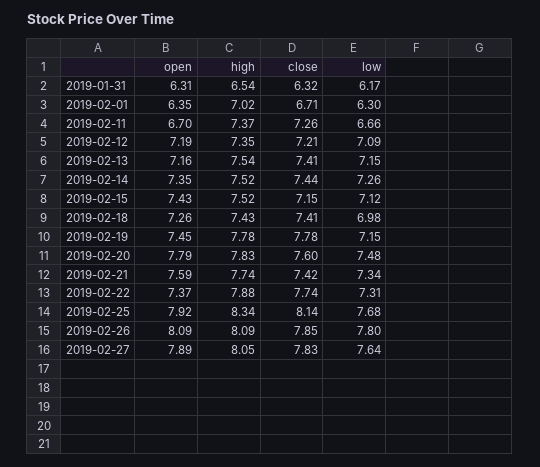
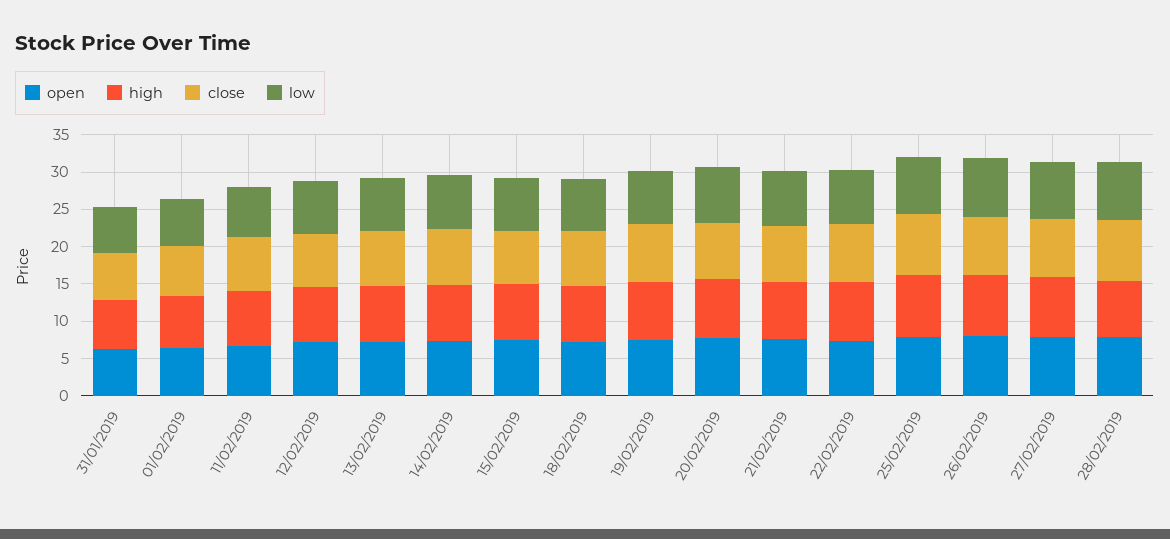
  {
    "open": {
      "2019-01-31": 6.31,
      "2019-02-01": 6.35,
      "2019-02-11": 6.7,
      "2019-02-12": 7.19,
      "2019-02-13": 7.16,
      "2019-02-14": 7.35,
      "2019-02-15": 7.43,
      "2019-02-18": 7.26,
      "2019-02-19": 7.45,
      "2019-02-20": 7.79,
      "2019-02-21": 7.59,
      "2019-02-22": 7.37,
      "2019-02-25": 7.92,
      "2019-02-26": 8.09,
-     "2019-02-27": 7.89
+     "2019-02-27": 7.89,
+     "28/02/2019": 7.5
    },
    "high": {
      "2019-01-31": 6.54,
      "2019-02-01": 7.02,
      "2019-02-11": 7.37,
      "2019-02-12": 7.35,
      "2019-02-13": 7.54,
      "2019-02-14": 7.52,
      "2019-02-15": 7.52,
      "2019-02-18": 7.43,
      "2019-02-19": 7.78,
      "2019-02-20": 7.83,
      "2019-02-21": 7.74,
      "2019-02-22": 7.88,
      "2019-02-25": 8.34,
      "2019-02-26": 8.09,
-     "2019-02-27": 8.05
+     "2019-02-27": 8.05,
+     "28/02/2019": 7.5
    },
    "close": {
      "2019-01-31": 6.32,
      "2019-02-01": 6.71,
      "2019-02-11": 7.26,
      "2019-02-12": 7.21,
      "2019-02-13": 7.41,
      "2019-02-14": 7.44,
      "2019-02-15": 7.15,
      "2019-02-18": 7.41,
      "2019-02-19": 7.78,
      "2019-02-20": 7.6,
      "2019-02-21": 7.42,
      "2019-02-22": 7.74,
      "2019-02-25": 8.14,
      "2019-02-26": 7.85,
-     "2019-02-27": 7.83
+     "2019-02-27": 7.83,
+     "28/02/2019": 7.5
    },
    "low": {
      "2019-01-31": 6.17,
      "2019-02-01": 6.3,
      "2019-02-11": 6.66,
      "2019-02-12": 7.09,
      "2019-02-13": 7.15,
      "2019-02-14": 7.26,
      "2019-02-15": 7.12,
      "2019-02-18": 6.98,
      "2019-02-19": 7.15,
      "2019-02-20": 7.48,
      "2019-02-21": 7.34,
      "2019-02-22": 7.31,
      "2019-02-25": 7.68,
      "2019-02-26": 7.8,
-     "2019-02-27": 7.64
+     "2019-02-27": 7.64,
+     "28/02/2019": 7.5
    }
  }

